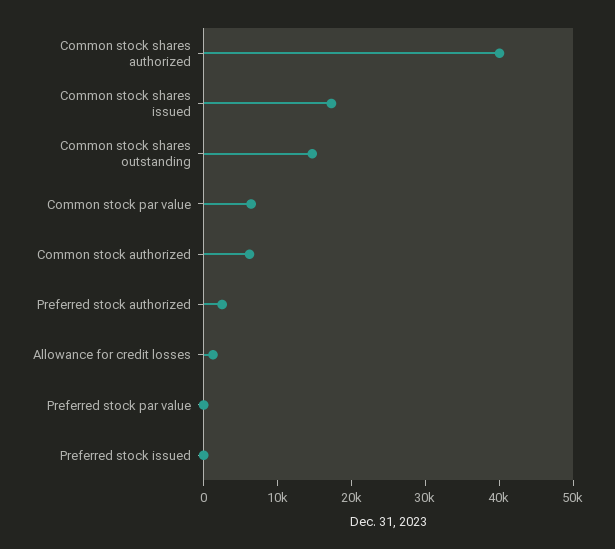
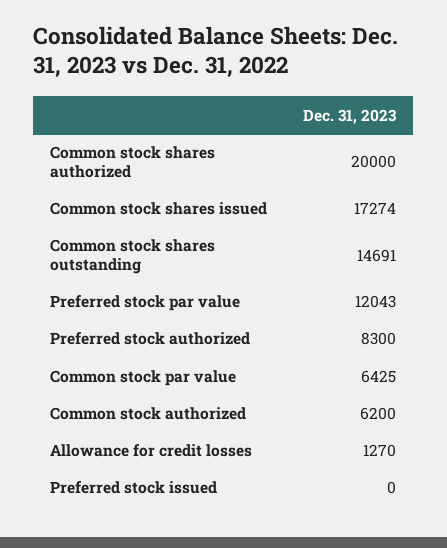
  {
-   "Common stock shares authorized": 40000,
+   "Common stock shares authorized": 20000,
    "Common stock shares issued": 17274,
    "Common stock shares outstanding": 14691,
    "Common stock par value": 6425,
    "Common stock authorized": 6200,
-   "Preferred stock authorized": 2000,
+   "Preferred stock authorized": 8300,
    "Allowance for credit losses": 1270,
-   "Preferred stock par value": 0,
+   "Preferred stock par value": 12043,
    "Preferred stock issued": 0
  }

